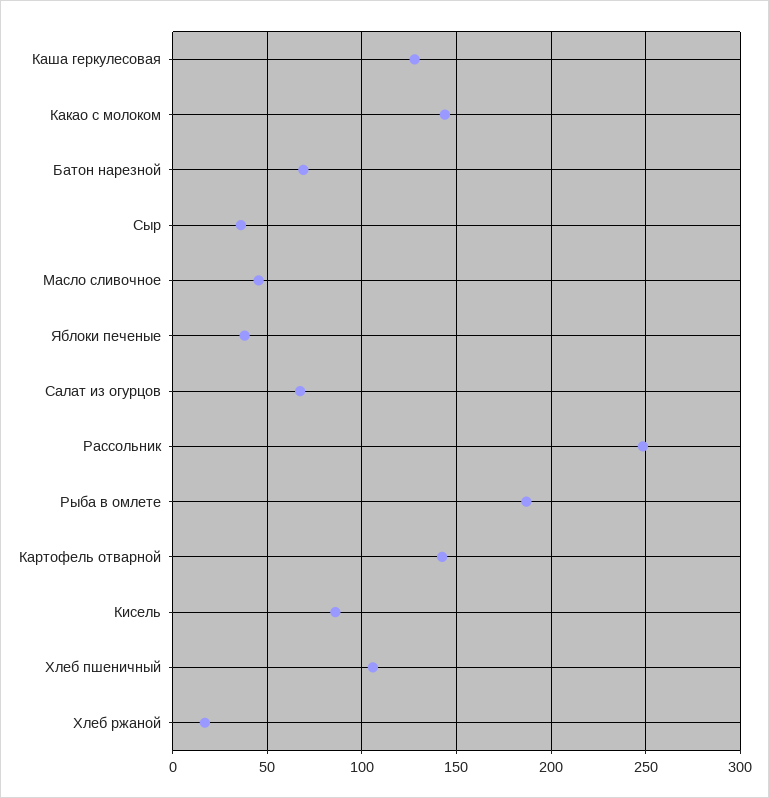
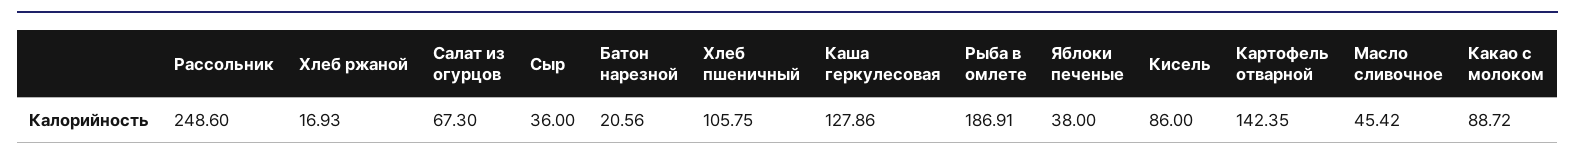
  {
    "Каша геркулесовая": 127.86,
-   "Какао с молоком": 145,
+   "Какао с молоком": 88.72,
-   "Батон нарезной": 70,
+   "Батон нарезной": 20.56,
    "Сыр": 36,
    "Масло сливочное": 45.42,
    "Яблоки печеные": 38,
    "Салат из огурцов": 67.3,
    "Рассольник": 248.6,
    "Рыба в омлете": 186.91,
    "Картофель отварной": 142.35,
    "Кисель": 86,
    "Хлеб пшеничный": 105.75,
    "Хлеб ржаной": 16.93
  }

